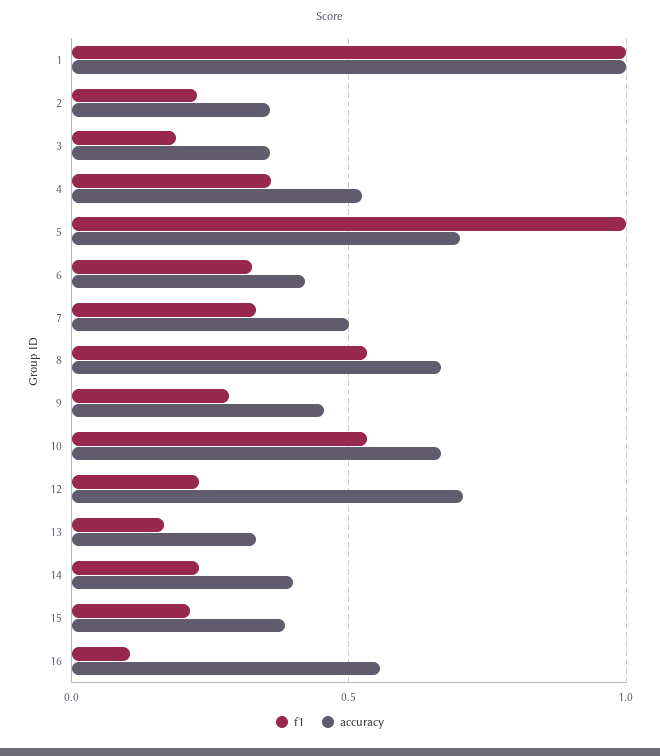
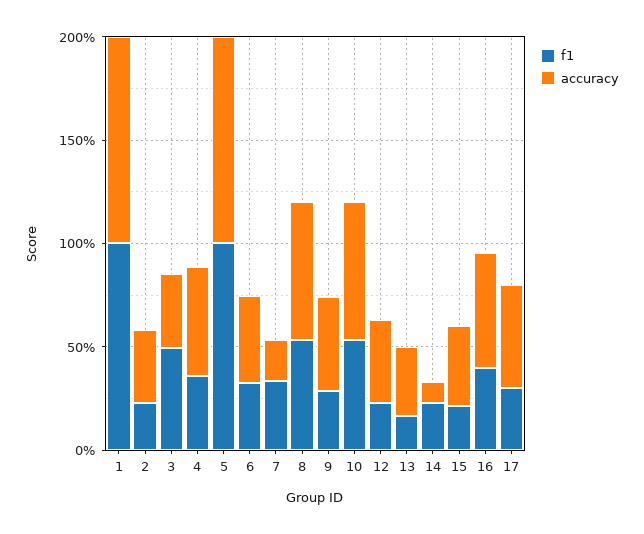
  {
    "f1": {
      "1": 1,
      "2": 0.25,
-     "3": 0.2,
+     "3": 0.5,
      "4": 0.35,
      "5": 1,
      "6": 0.35,
      "7": 0.35,
      "8": 0.55,
      "9": 0.3,
      "10": 0.55,
      "12": 0.25,
      "13": 0.15,
      "14": 0.25,
      "15": 0.2,
-     "16": 0.1
+     "16": 0.4,
+     "17": 0.3
    },
    "accuracy": {
      "1": 1,
      "2": 0.35,
      "3": 0.35,
      "4": 0.5,
-     "5": 0.7,
+     "5": 1,
      "6": 0.4,
-     "7": 0.5,
+     "7": 0.2,
      "8": 0.65,
      "9": 0.45,
      "10": 0.65,
-     "12": 0.7,
+     "12": 0.4,
      "13": 0.35,
-     "14": 0.4,
+     "14": 0.1,
      "15": 0.4,
-     "16": 0.55
+     "16": 0.55,
+     "17": 0.5
    }
  }

